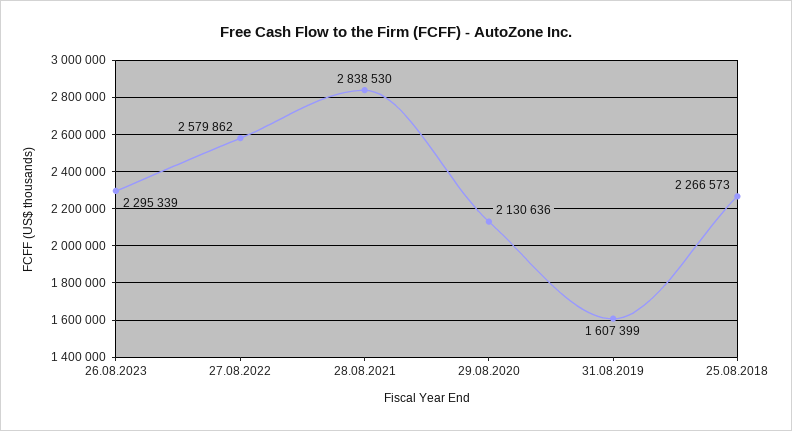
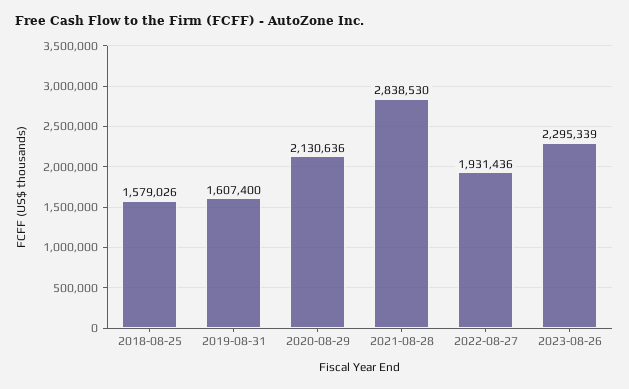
  {
    "26.08.2023": 2295339,
-   "27.08.2022": 2579862,
+   "27.08.2022": 1931436,
    "28.08.2021": 2838530,
    "29.08.2020": 2130636,
-   "31.08.2019": 1607399,
+   "31.08.2019": 1607400,
-   "25.08.2018": 2266573
+   "25.08.2018": 1579026
  }

